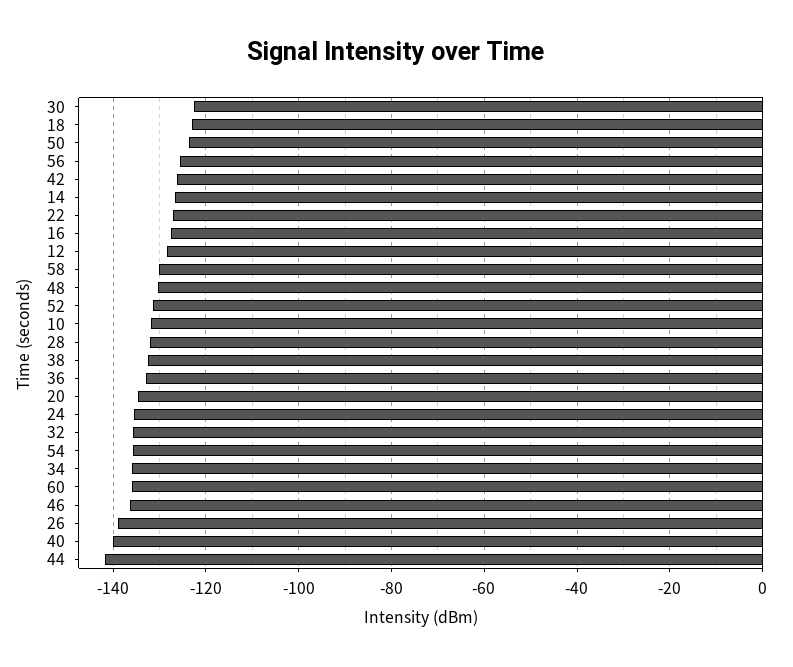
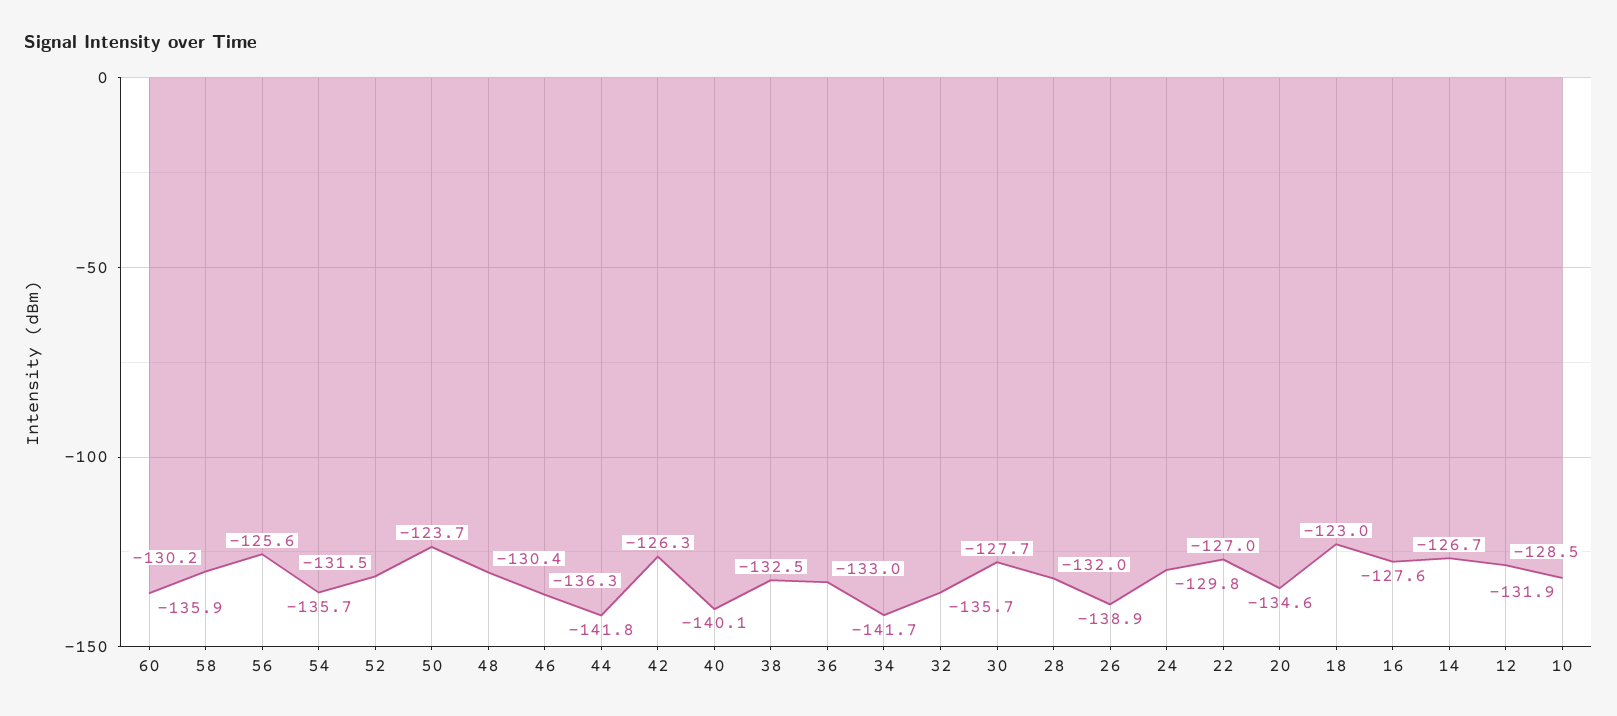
  {
-   "30": -122,
+   "30": -127.7,
    "18": -123,
    "50": -123.7,
    "56": -125.6,
    "42": -126.3,
    "14": -126.7,
    "22": -127,
    "16": -127.6,
    "12": -128.5,
    "58": -130.2,
    "48": -130.4,
    "52": -131.5,
    "10": -131.9,
    "28": -132,
    "38": -132.5,
    "36": -133,
    "20": -134.6,
-   "24": -136,
+   "24": -129.8,
    "32": -135.7,
    "54": -135.7,
-   "34": -136,
+   "34": -141.7,
    "60": -135.9,
    "46": -136.3,
    "26": -138.9,
    "40": -140.1,
    "44": -141.8
  }

